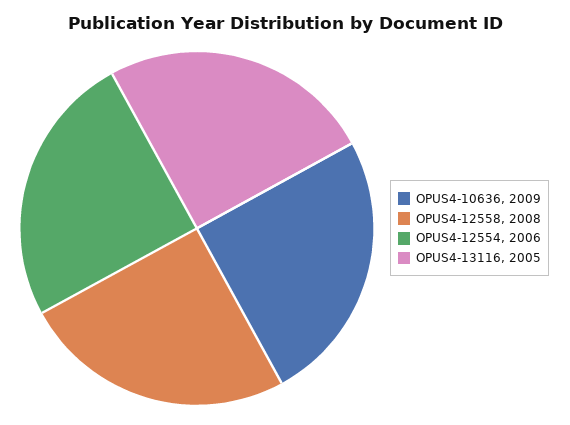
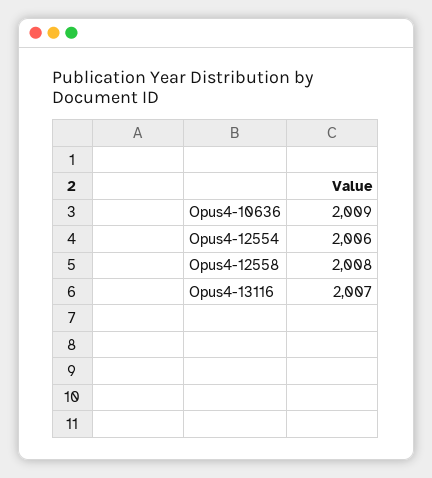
  {
    "OPUS4-10636": 2009,
    "OPUS4-12558": 2008,
    "OPUS4-12554": 2006,
-   "OPUS4-13116": 2005
+   "OPUS4-13116": 2007
  }

